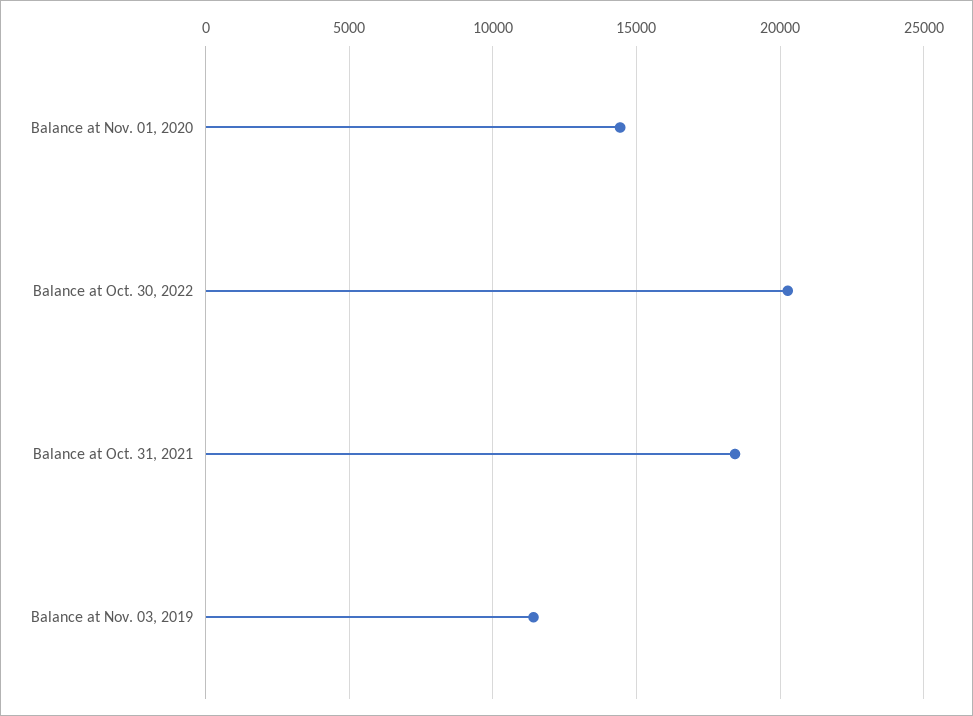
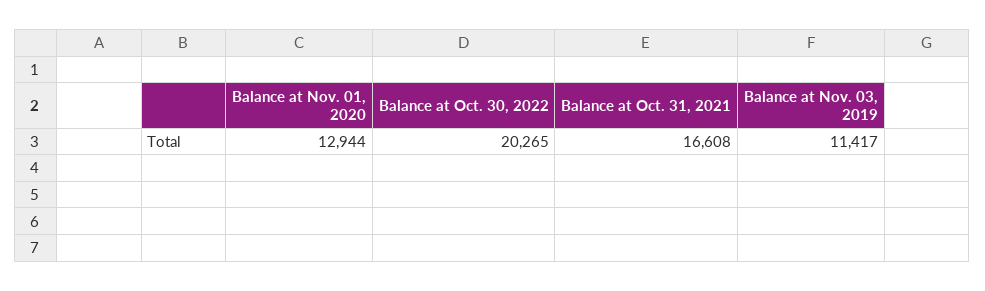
  {
-   "Balance at Nov. 01, 2020": 14500,
+   "Balance at Nov. 01, 2020": 12944,
    "Balance at Oct. 30, 2022": 20265,
-   "Balance at Oct. 31, 2021": 18500,
+   "Balance at Oct. 31, 2021": 16608,
    "Balance at Nov. 03, 2019": 11417
  }

